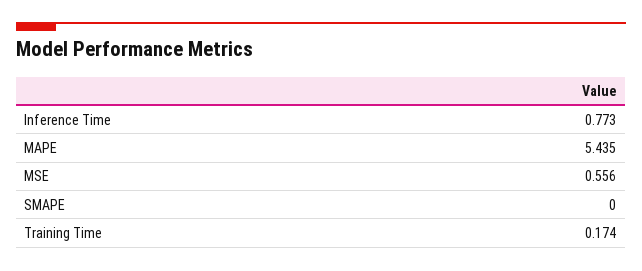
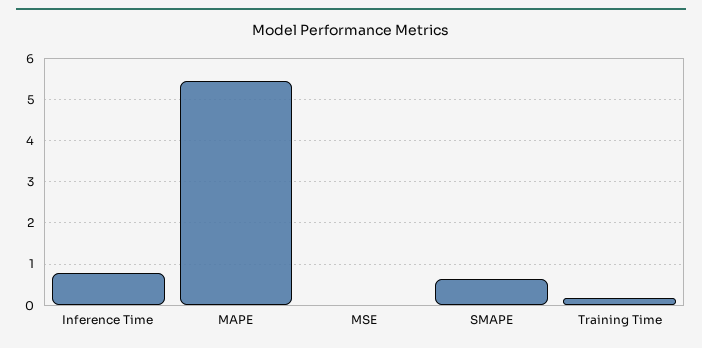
  {
    "Inference Time": 0.773,
    "MAPE": 5.435,
-   "MSE": 0.556,
+   "MSE": 0,
-   "SMAPE": 0,
+   "SMAPE": 0.6,
    "Training Time": 0.174
  }

